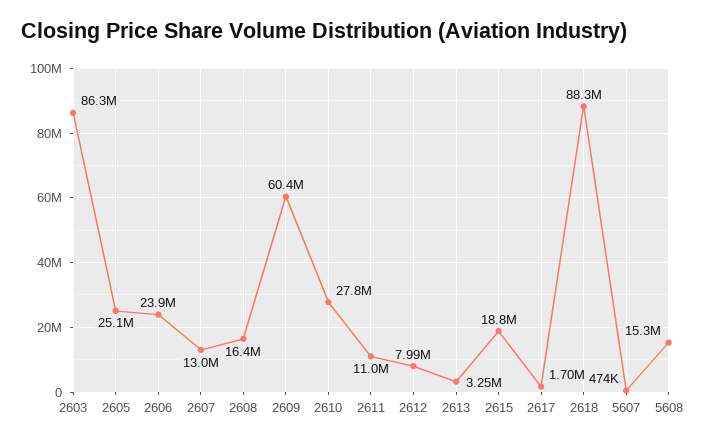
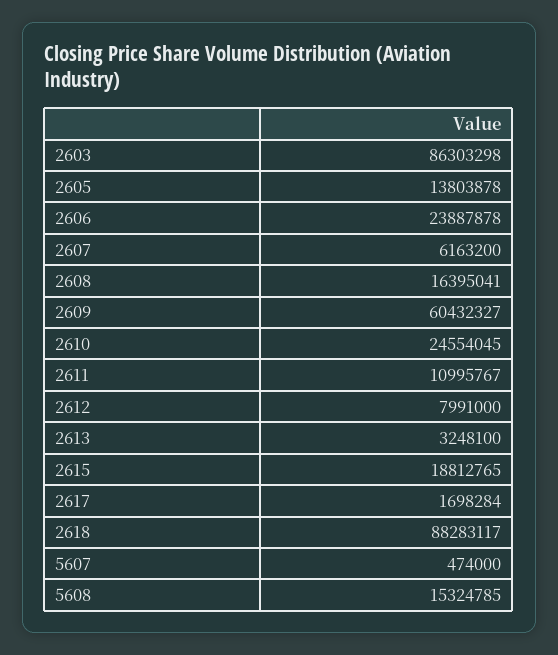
  {
    "2603": 86303298,
-   "2605": 25100000,
+   "2605": 13803878,
    "2606": 23887878,
-   "2607": 13000000,
+   "2607": 6163200,
    "2608": 16395041,
    "2609": 60432327,
-   "2610": 27800000,
+   "2610": 24554045,
    "2611": 10995767,
    "2612": 7991000,
    "2613": 3248100,
    "2615": 18812765,
    "2617": 1698284,
    "2618": 88283117,
    "5607": 474000,
    "5608": 15324785
  }

